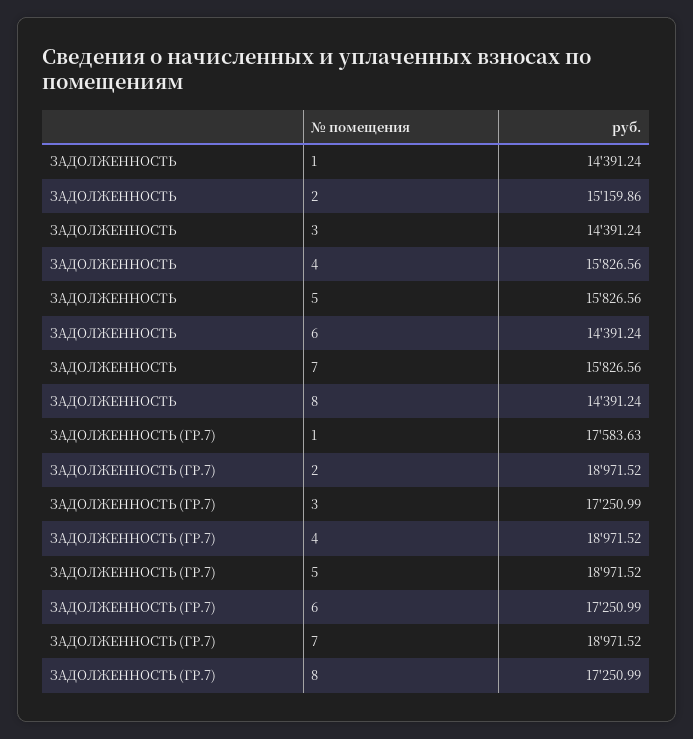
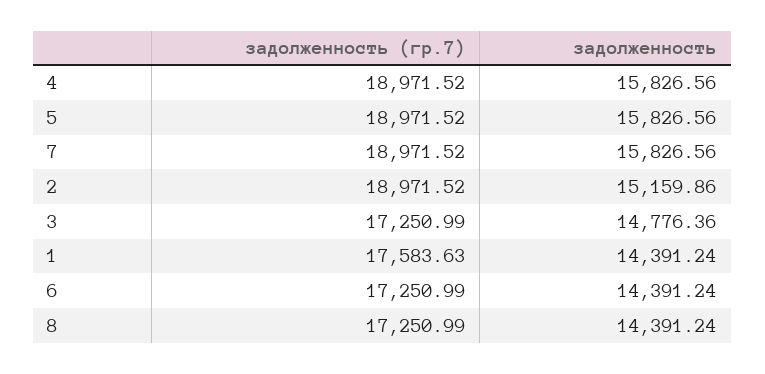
  {
    "ЗАДОЛЖЕННОСТЬ": {
      "1": 14391.24,
      "2": 15159.86,
-     "3": 14391.24,
+     "3": 14776.36,
      "4": 15826.56,
      "5": 15826.56,
      "6": 14391.24,
      "7": 15826.56,
      "8": 14391.24
    },
    "ЗАДОЛЖЕННОСТЬ (ГР.7)": {
      "1": 17583.63,
      "2": 18971.52,
      "3": 17250.99,
      "4": 18971.52,
      "5": 18971.52,
      "6": 17250.99,
      "7": 18971.52,
      "8": 17250.99
    }
  }

